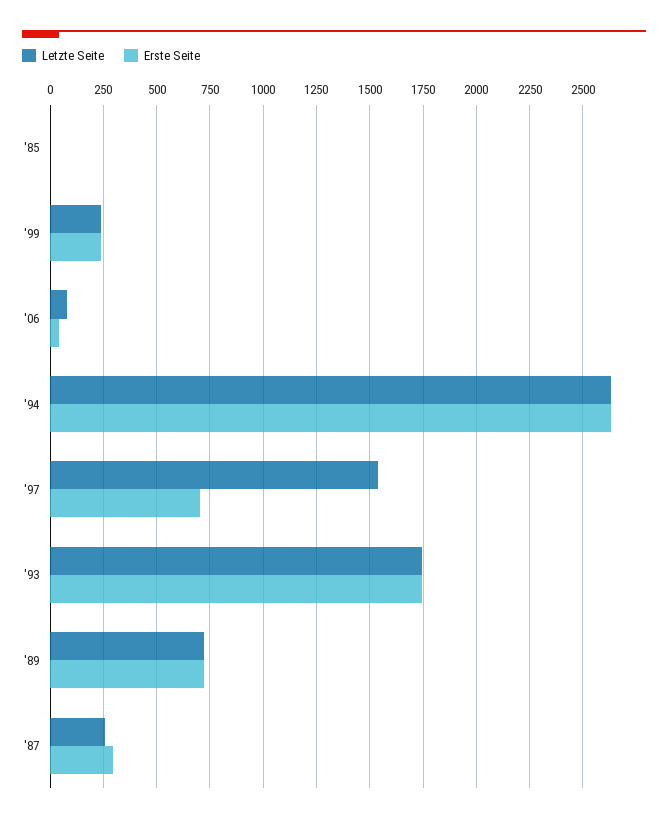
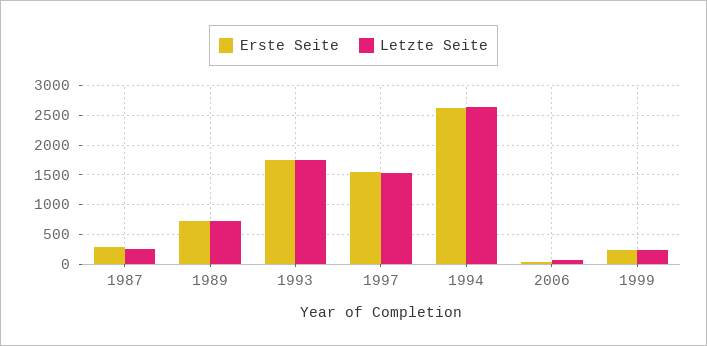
  {
    "Letzte Seite": {
-     "'85": 0,
      "'99": 250,
      "'06": 100,
      "'94": 2650,
      "'97": 1550,
      "'93": 1750,
      "'89": 700,
      "'87": 250
    },
    "Erste Seite": {
-     "'85": 0,
      "'99": 250,
      "'06": 50,
      "'94": 2650,
-     "'97": 700,
+     "'97": 1500,
      "'93": 1750,
      "'89": 700,
      "'87": 300
    }
  }

